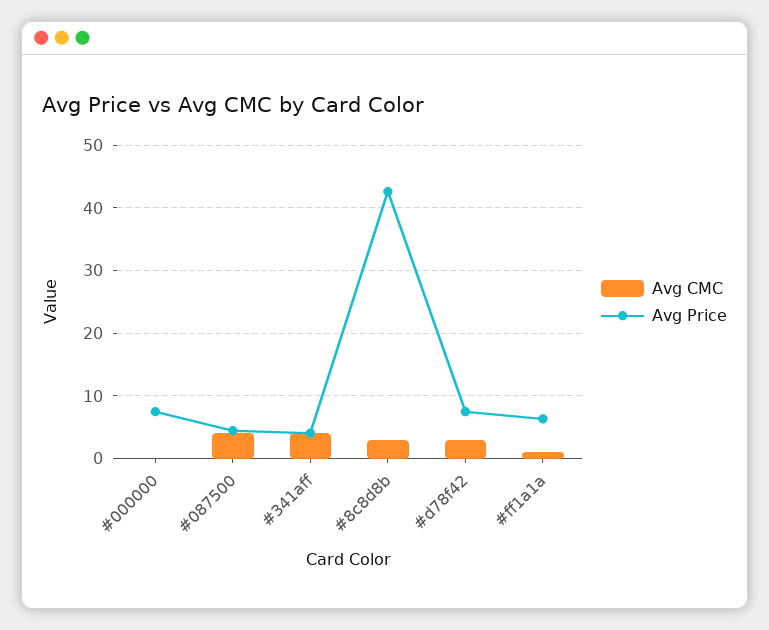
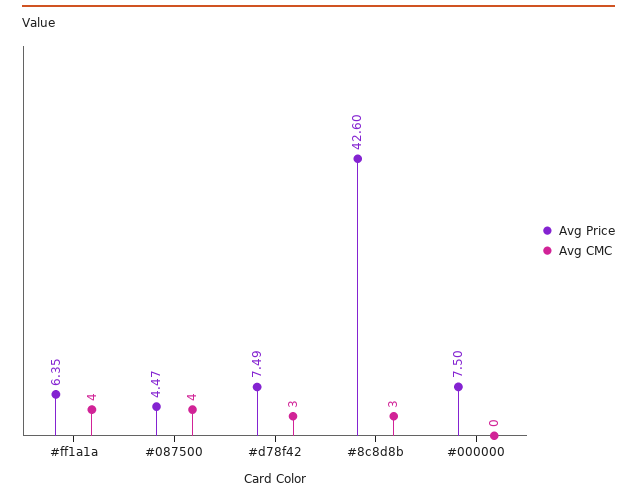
  {
    "Avg CMC": {
      "#000000": 0,
      "#087500": 4,
-     "#341aff": 4,
      "#8c8d8b": 3,
      "#d78f42": 3,
-     "#ff1a1a": 1
+     "#ff1a1a": 4
    },
    "Avg Price": {
      "#000000": 7.5,
      "#087500": 4.47,
-     "#341aff": 4,
      "#8c8d8b": 42.6,
      "#d78f42": 7.49,
      "#ff1a1a": 6.35
    }
  }

